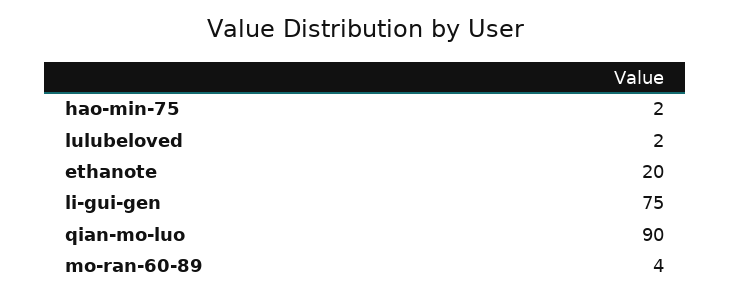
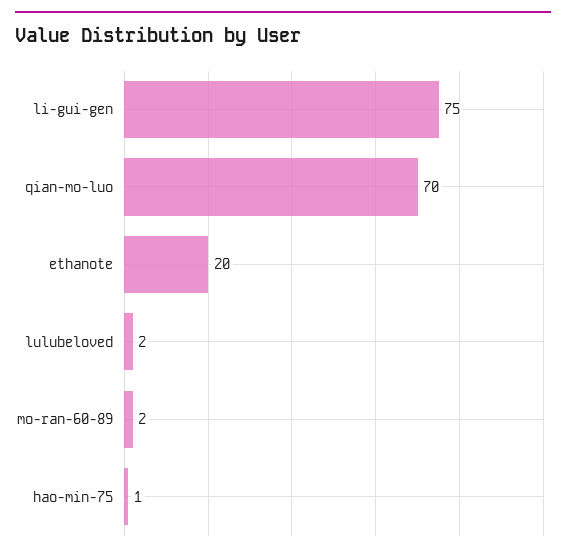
  {
-   "hao-min-75": 2,
+   "hao-min-75": 1,
    "lulubeloved": 2,
    "ethanote": 20,
    "li-gui-gen": 75,
-   "qian-mo-luo": 90,
+   "qian-mo-luo": 70,
-   "mo-ran-60-89": 4
+   "mo-ran-60-89": 2
  }

